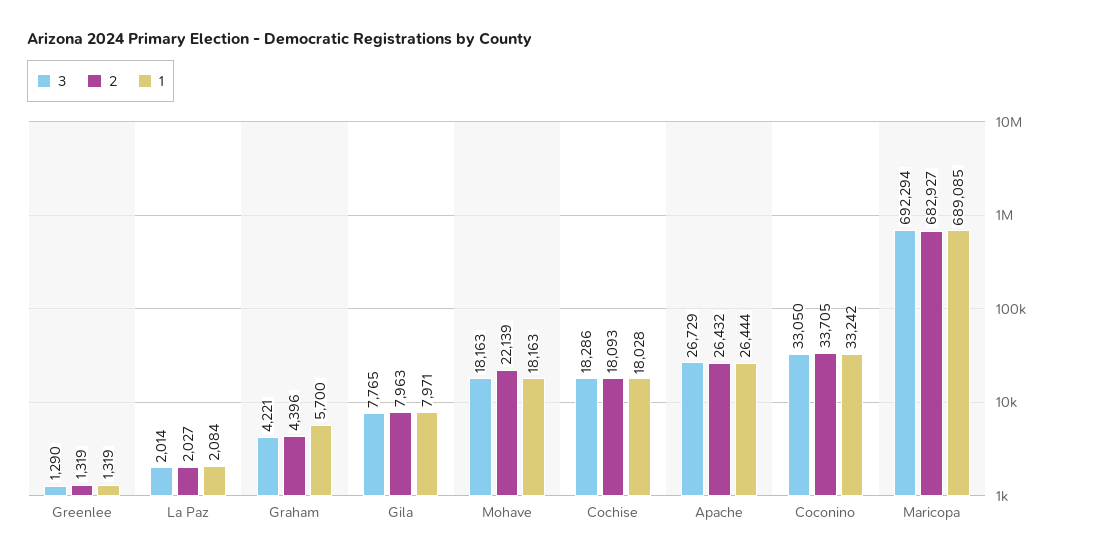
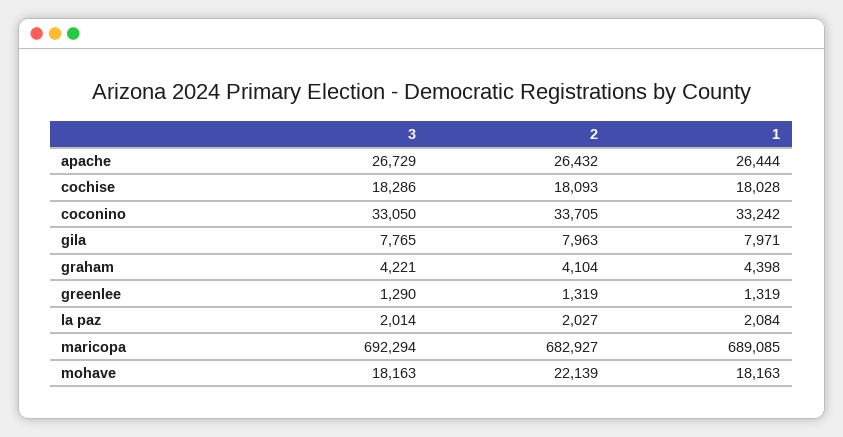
  {
    "3": {
      "Greenlee": 1290,
      "La Paz": 2014,
      "Graham": 4221,
      "Gila": 7765,
      "Mohave": 18163,
      "Cochise": 18286,
      "Apache": 26729,
      "Coconino": 33050,
      "Maricopa": 692294
    },
    "2": {
      "Greenlee": 1319,
      "La Paz": 2027,
-     "Graham": 4396,
+     "Graham": 4104,
      "Gila": 7963,
      "Mohave": 22139,
      "Cochise": 18093,
      "Apache": 26432,
      "Coconino": 33705,
      "Maricopa": 682927
    },
    "1": {
      "Greenlee": 1319,
      "La Paz": 2084,
-     "Graham": 5700,
+     "Graham": 4398,
      "Gila": 7971,
      "Mohave": 18163,
      "Cochise": 18028,
      "Apache": 26444,
      "Coconino": 33242,
      "Maricopa": 689085
    }
  }

